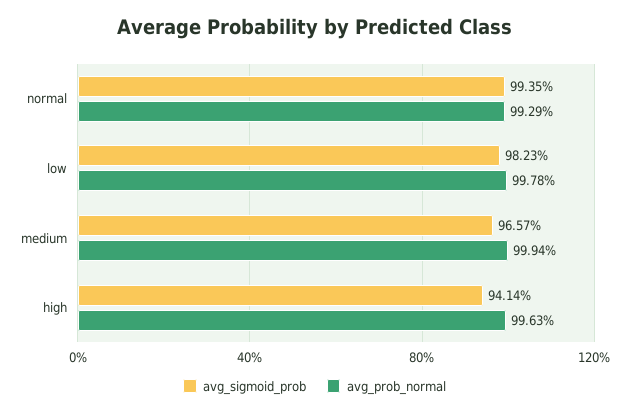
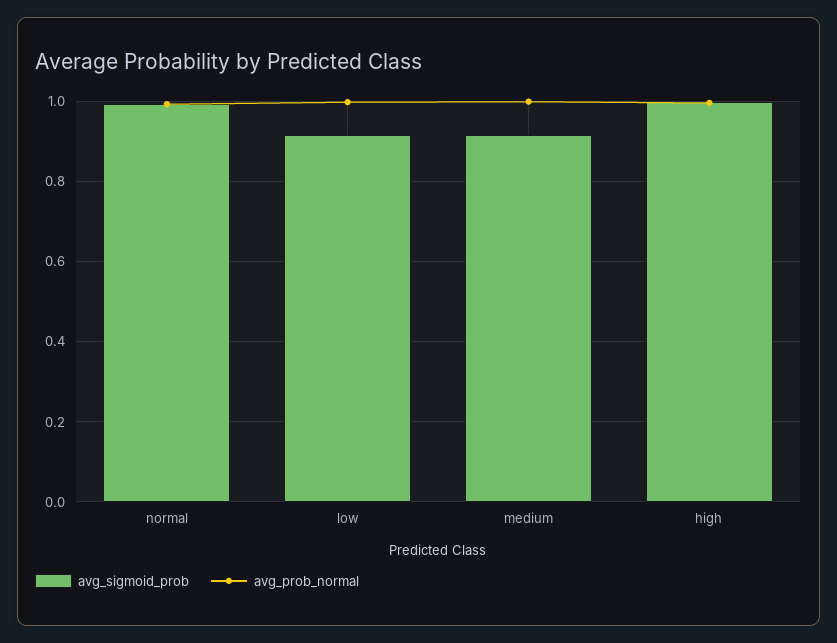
  {
    "avg_sigmoid_prob": {
      "normal": 0.9935,
-     "low": 0.9823,
+     "low": 0.92,
-     "medium": 0.9657,
+     "medium": 0.92,
-     "high": 0.9414
+     "high": 1
    },
    "avg_prob_normal": {
      "normal": 0.9929,
      "low": 0.9978,
      "medium": 0.9994,
      "high": 0.9963
    }
  }

